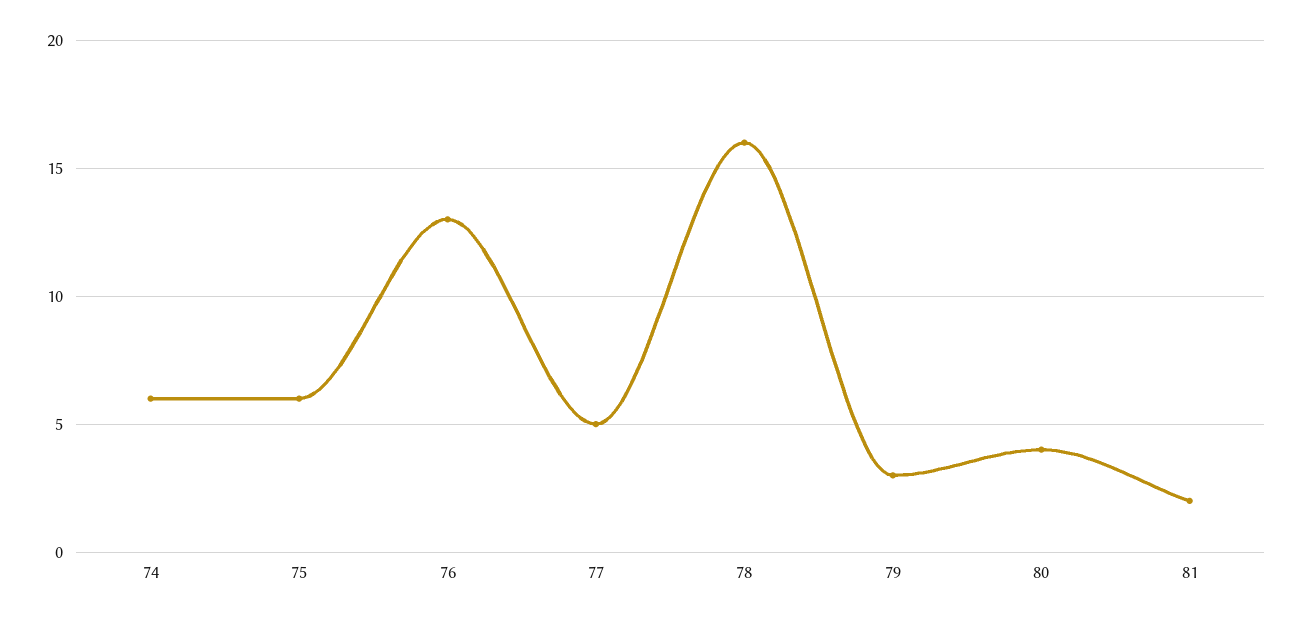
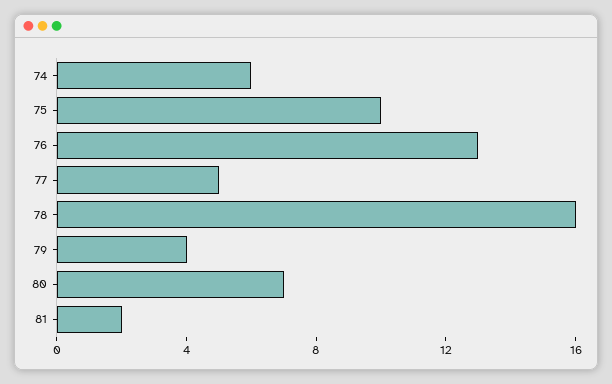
  {
    "74": 6,
-   "75": 6,
+   "75": 10,
    "76": 13,
    "77": 5,
    "78": 16,
-   "79": 3,
+   "79": 4,
-   "80": 4,
+   "80": 7,
    "81": 2
  }

